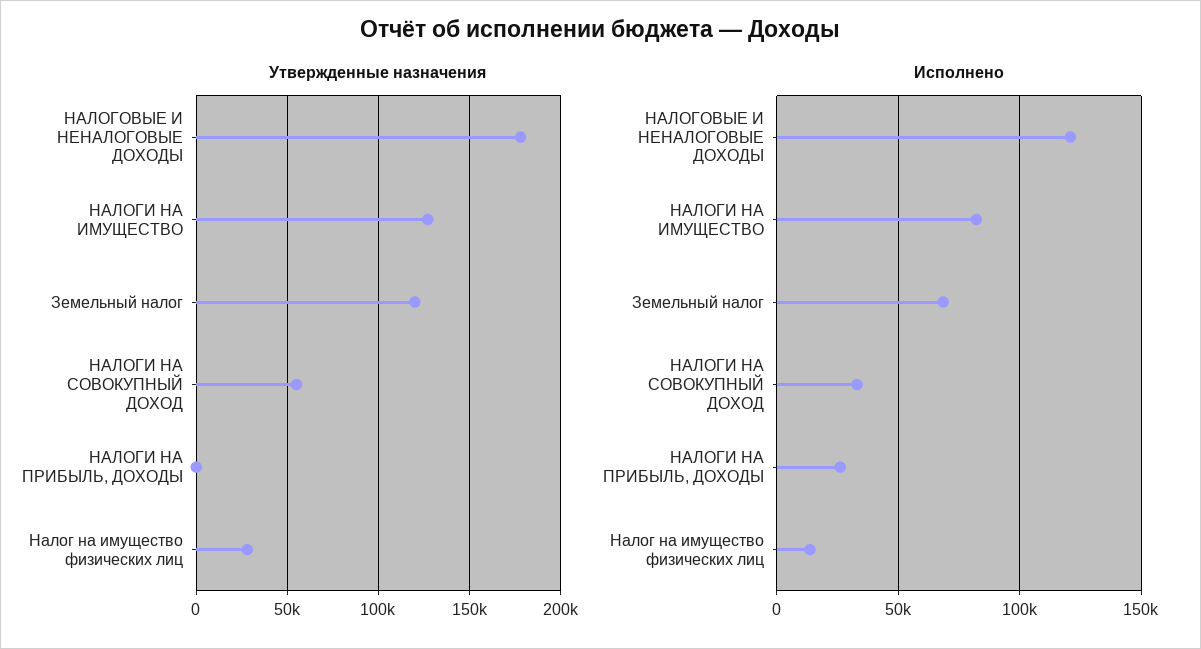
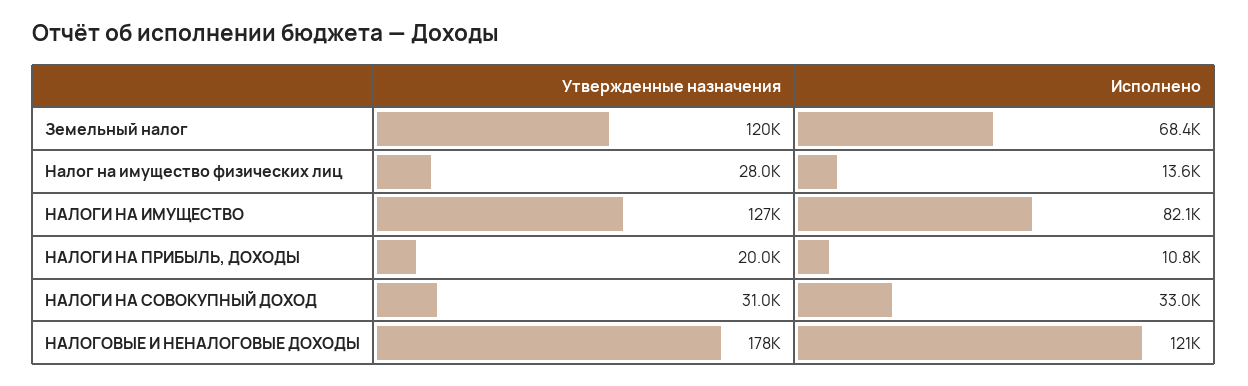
  {
    "Утвержденные назначения": {
      "НАЛОГОВЫЕ И НЕНАЛОГОВЫЕ ДОХОДЫ": 178000,
      "НАЛОГИ НА ИМУЩЕСТВО": 127000,
      "Земельный налог": 120000,
-     "НАЛОГИ НА СОВОКУПНЫЙ ДОХОД": 55000,
+     "НАЛОГИ НА СОВОКУПНЫЙ ДОХОД": 31000,
-     "НАЛОГИ НА ПРИБЫЛЬ, ДОХОДЫ": 0,
+     "НАЛОГИ НА ПРИБЫЛЬ, ДОХОДЫ": 20000,
      "Налог на имущество физических лиц": 28000
    },
    "Исполнено": {
      "НАЛОГОВЫЕ И НЕНАЛОГОВЫЕ ДОХОДЫ": 121000,
      "НАЛОГИ НА ИМУЩЕСТВО": 82100,
      "Земельный налог": 68400,
      "НАЛОГИ НА СОВОКУПНЫЙ ДОХОД": 33000,
-     "НАЛОГИ НА ПРИБЫЛЬ, ДОХОДЫ": 25000,
+     "НАЛОГИ НА ПРИБЫЛЬ, ДОХОДЫ": 10800,
      "Налог на имущество физических лиц": 13600
    }
  }

